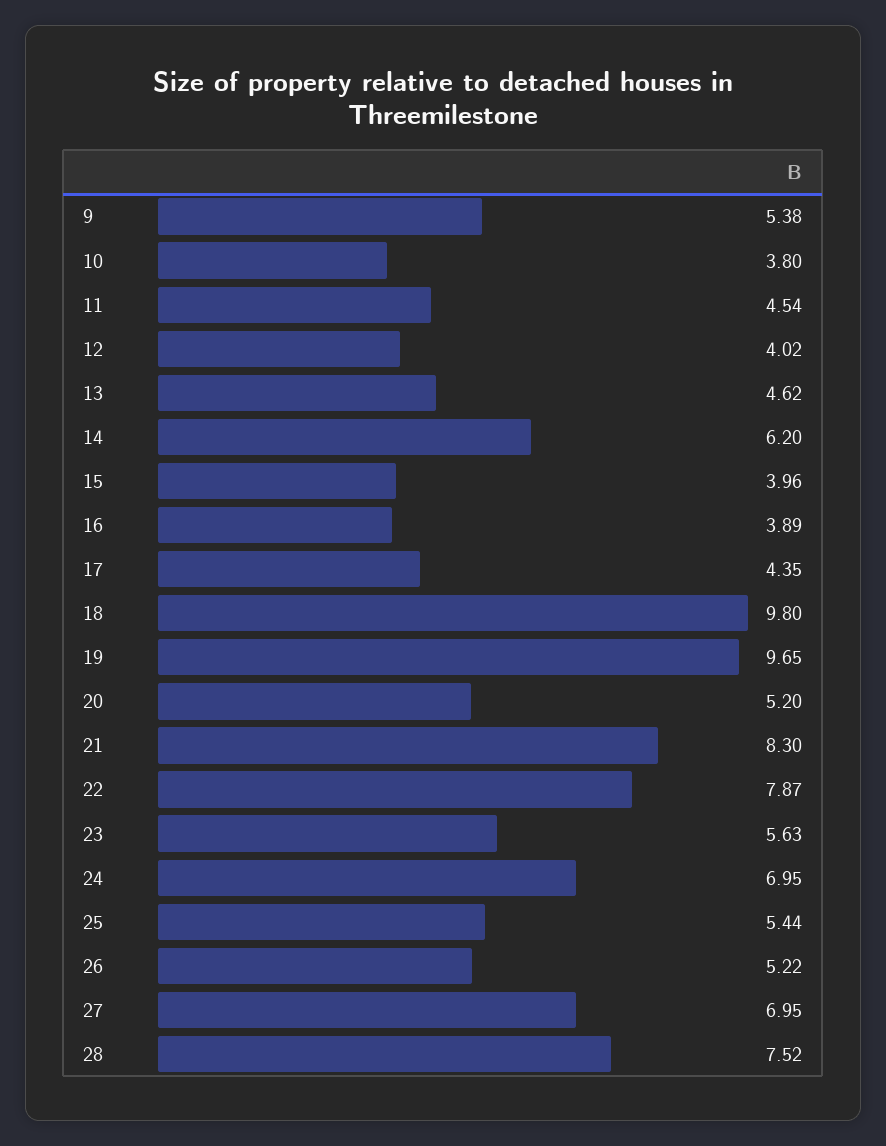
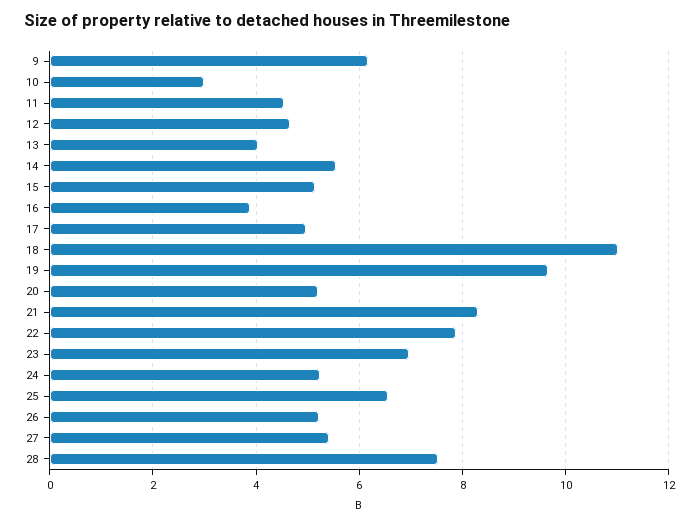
  {
-   "9": 5.38,
+   "9": 6.2,
-   "10": 3.8,
+   "10": 3,
    "11": 4.54,
-   "12": 4.02,
+   "12": 4.6,
-   "13": 4.62,
+   "13": 4,
-   "14": 6.2,
+   "14": 5.6,
-   "15": 3.96,
+   "15": 5.2,
    "16": 3.89,
-   "17": 4.35,
+   "17": 5,
-   "18": 9.8,
+   "18": 11,
    "19": 9.65,
    "20": 5.2,
    "21": 8.3,
    "22": 7.87,
-   "23": 5.63,
+   "23": 7,
-   "24": 6.95,
+   "24": 5.2,
-   "25": 5.44,
+   "25": 6.6,
    "26": 5.22,
-   "27": 6.95,
+   "27": 5.4,
    "28": 7.52
  }

